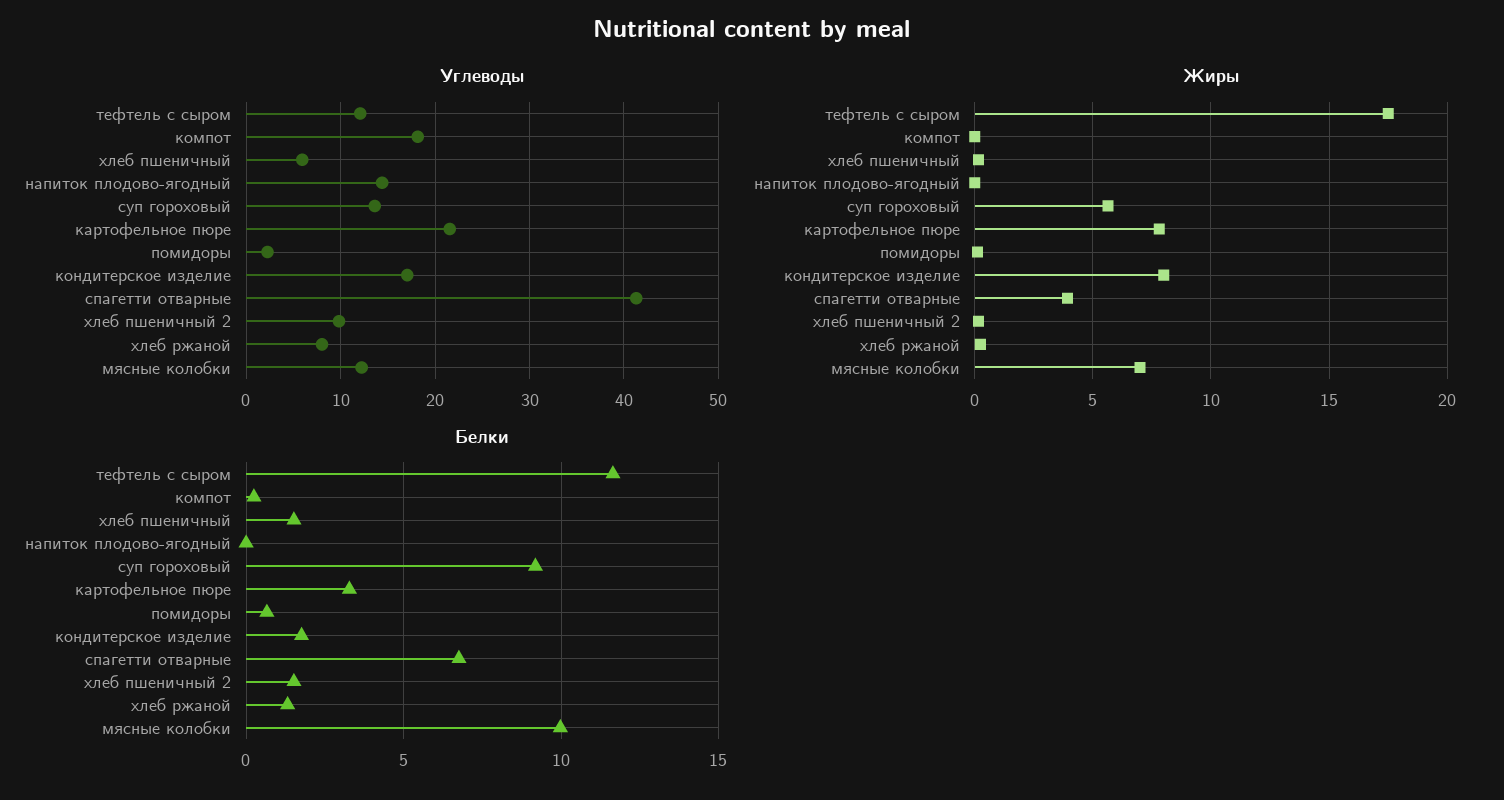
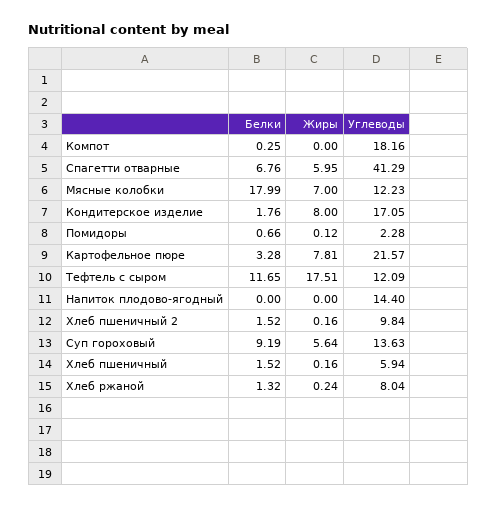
  {
    "Углеводы": {
      "тефтель с сыром": 12.09,
      "компот": 18.16,
      "хлеб пшеничный": 5.94,
      "напиток плодово-ягодный": 14.4,
      "суп гороховый": 13.63,
      "картофельное пюре": 21.57,
      "помидоры": 2.28,
      "кондитерское изделие": 17.05,
      "спагетти отварные": 41.29,
      "хлеб пшеничный 2": 9.84,
      "хлеб ржаной": 8.04,
      "мясные колобки": 12.23
    },
    "Жиры": {
      "тефтель с сыром": 17.51,
      "компот": 0,
      "хлеб пшеничный": 0.16,
      "напиток плодово-ягодный": 0,
      "суп гороховый": 5.64,
      "картофельное пюре": 7.81,
      "помидоры": 0.12,
      "кондитерское изделие": 8,
-     "спагетти отварные": 4,
+     "спагетти отварные": 5.95,
      "хлеб пшеничный 2": 0.16,
      "хлеб ржаной": 0.24,
      "мясные колобки": 7
    },
    "Белки": {
      "тефтель с сыром": 11.65,
      "компот": 0.25,
      "хлеб пшеничный": 1.52,
      "напиток плодово-ягодный": 0,
      "суп гороховый": 9.19,
      "картофельное пюре": 3.28,
      "помидоры": 0.66,
      "кондитерское изделие": 1.76,
      "спагетти отварные": 6.76,
      "хлеб пшеничный 2": 1.52,
      "хлеб ржаной": 1.32,
-     "мясные колобки": 10
+     "мясные колобки": 17.99
    }
  }

